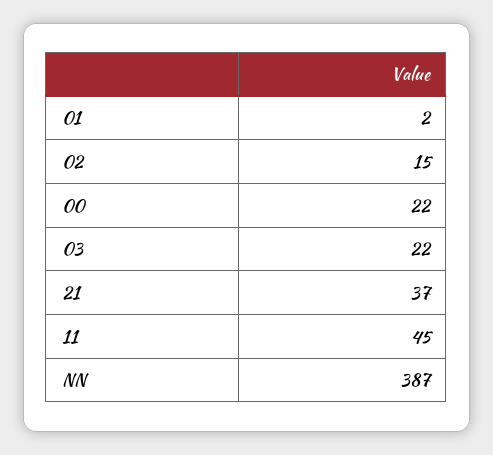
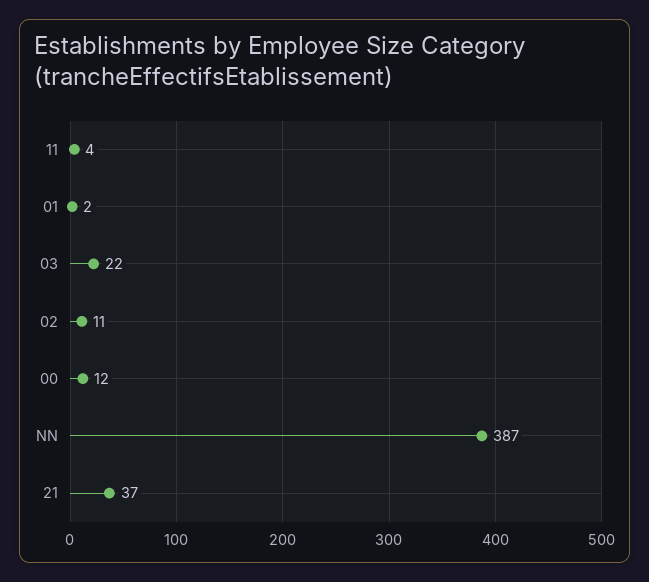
  {
    "01": 2,
-   "02": 15,
+   "02": 11,
-   "00": 22,
+   "00": 12,
    "03": 22,
    "21": 37,
-   "11": 45,
+   "11": 4,
    "NN": 387
  }

